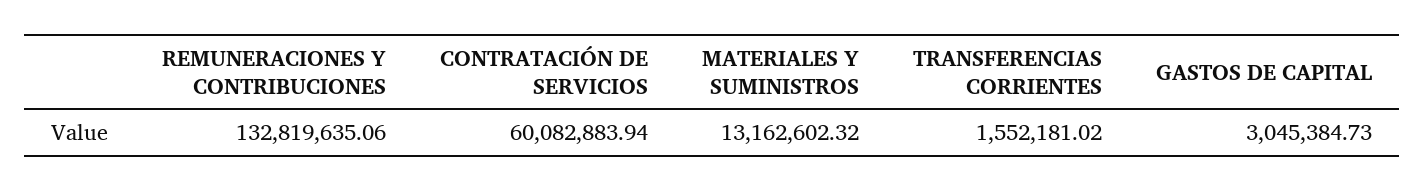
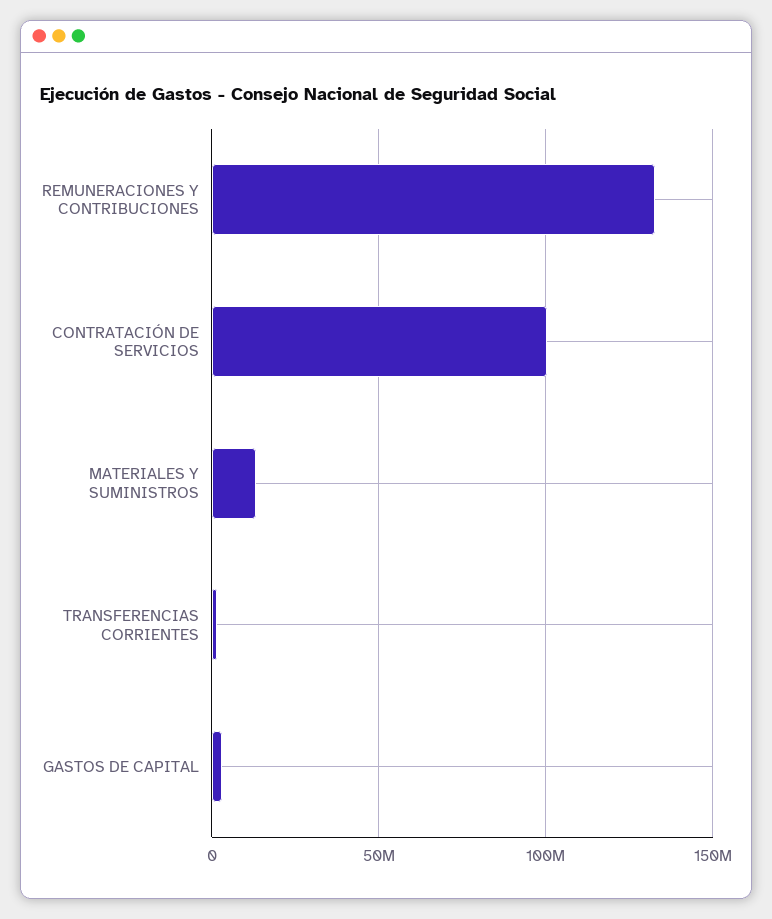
  {
    "REMUNERACIONES Y CONTRIBUCIONES": 132819635.06,
-   "CONTRATACIÓN DE SERVICIOS": 60082883.94,
+   "CONTRATACIÓN DE SERVICIOS": 100000000,
    "MATERIALES Y SUMINISTROS": 13162602.32,
    "TRANSFERENCIAS CORRIENTES": 1552181.02,
    "GASTOS DE CAPITAL": 3045384.73
  }

